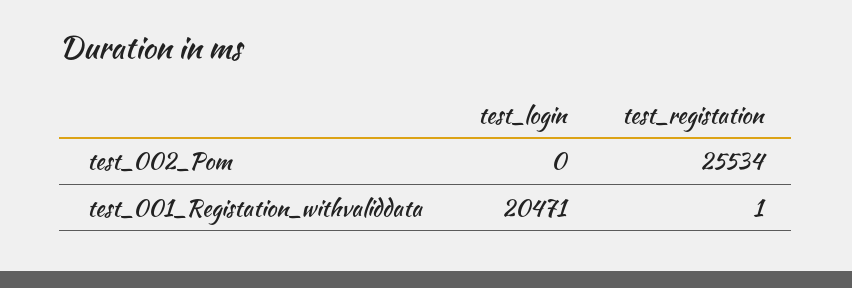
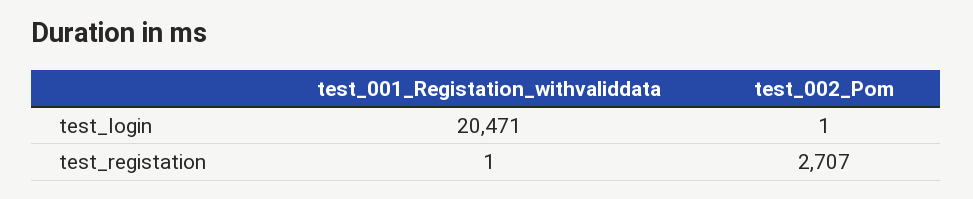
  {
    "test_login": {
-     "test_002_Pom": 0,
+     "test_002_Pom": 1,
      "test_001_Registation_withvaliddata": 20471
    },
    "test_registation": {
-     "test_002_Pom": 25534,
+     "test_002_Pom": 2707,
      "test_001_Registation_withvaliddata": 1
    }
  }

